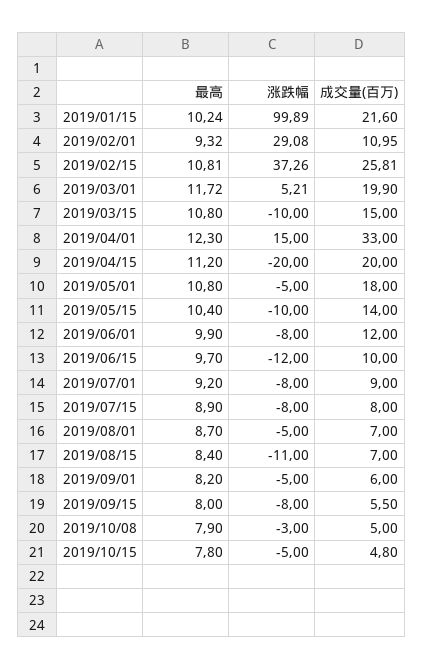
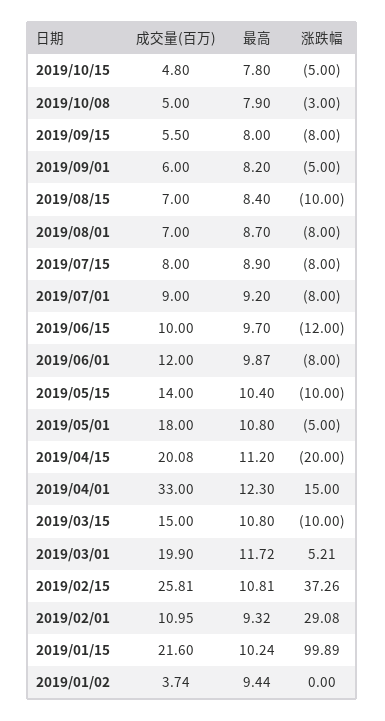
  {
    "最高": {
      "2019/01/15": 10.24,
      "2019/02/01": 9.32,
      "2019/02/15": 10.81,
      "2019/03/01": 11.72,
      "2019/03/15": 10.8,
      "2019/04/01": 12.3,
      "2019/04/15": 11.2,
      "2019/05/01": 10.8,
      "2019/05/15": 10.4,
-     "2019/06/01": 9.9,
+     "2019/06/01": 9.87,
      "2019/06/15": 9.7,
      "2019/07/01": 9.2,
      "2019/07/15": 8.9,
      "2019/08/01": 8.7,
      "2019/08/15": 8.4,
      "2019/09/01": 8.2,
      "2019/09/15": 8,
      "2019/10/08": 7.9,
-     "2019/10/15": 7.8
+     "2019/10/15": 7.8,
+     "2019/01/02": 9.44
    },
    "涨跌幅": {
      "2019/01/15": 99.89,
      "2019/02/01": 29.08,
      "2019/02/15": 37.26,
      "2019/03/01": 5.21,
      "2019/03/15": -10,
      "2019/04/01": 15,
      "2019/04/15": -20,
      "2019/05/01": -5,
      "2019/05/15": -10,
      "2019/06/01": -8,
      "2019/06/15": -12,
      "2019/07/01": -8,
      "2019/07/15": -8,
-     "2019/08/01": -5,
+     "2019/08/01": -8,
-     "2019/08/15": -11,
+     "2019/08/15": -10,
      "2019/09/01": -5,
      "2019/09/15": -8,
      "2019/10/08": -3,
-     "2019/10/15": -5
+     "2019/10/15": -5,
+     "2019/01/02": 0
    },
    "成交量(百万)": {
      "2019/01/15": 21.6,
      "2019/02/01": 10.95,
      "2019/02/15": 25.81,
      "2019/03/01": 19.9,
      "2019/03/15": 15,
      "2019/04/01": 33,
-     "2019/04/15": 20,
+     "2019/04/15": 20.08,
      "2019/05/01": 18,
      "2019/05/15": 14,
      "2019/06/01": 12,
      "2019/06/15": 10,
      "2019/07/01": 9,
      "2019/07/15": 8,
      "2019/08/01": 7,
      "2019/08/15": 7,
      "2019/09/01": 6,
      "2019/09/15": 5.5,
      "2019/10/08": 5,
-     "2019/10/15": 4.8
+     "2019/10/15": 4.8,
+     "2019/01/02": 3.74
    }
  }

